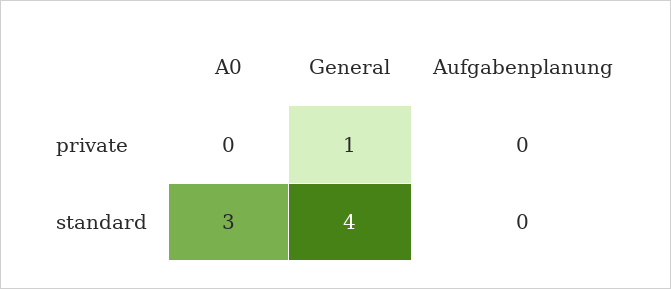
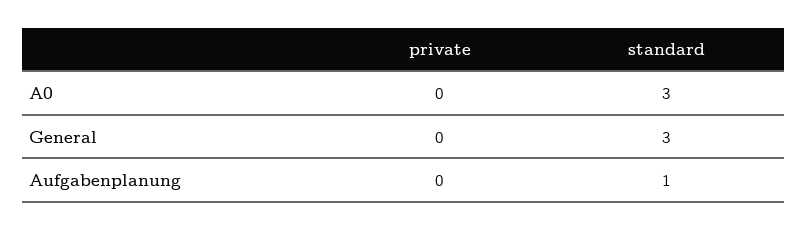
  {
    "A0": {
      "private": 0,
      "standard": 3
    },
    "General": {
-     "private": 1,
+     "private": 0,
-     "standard": 4
+     "standard": 3
    },
    "Aufgabenplanung": {
      "private": 0,
-     "standard": 0
+     "standard": 1
    }
  }

